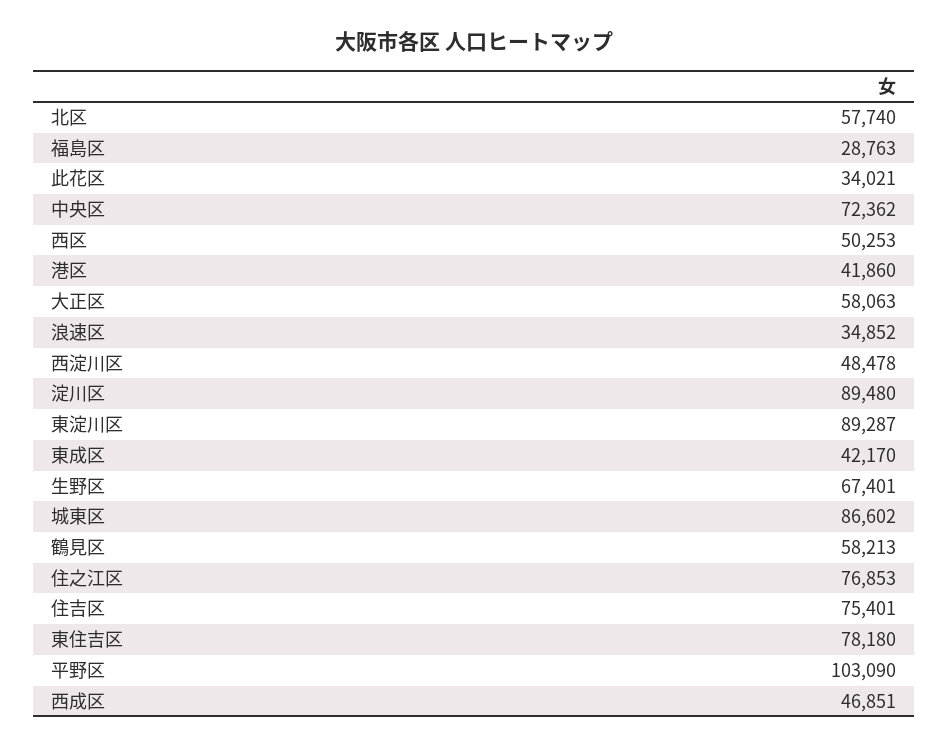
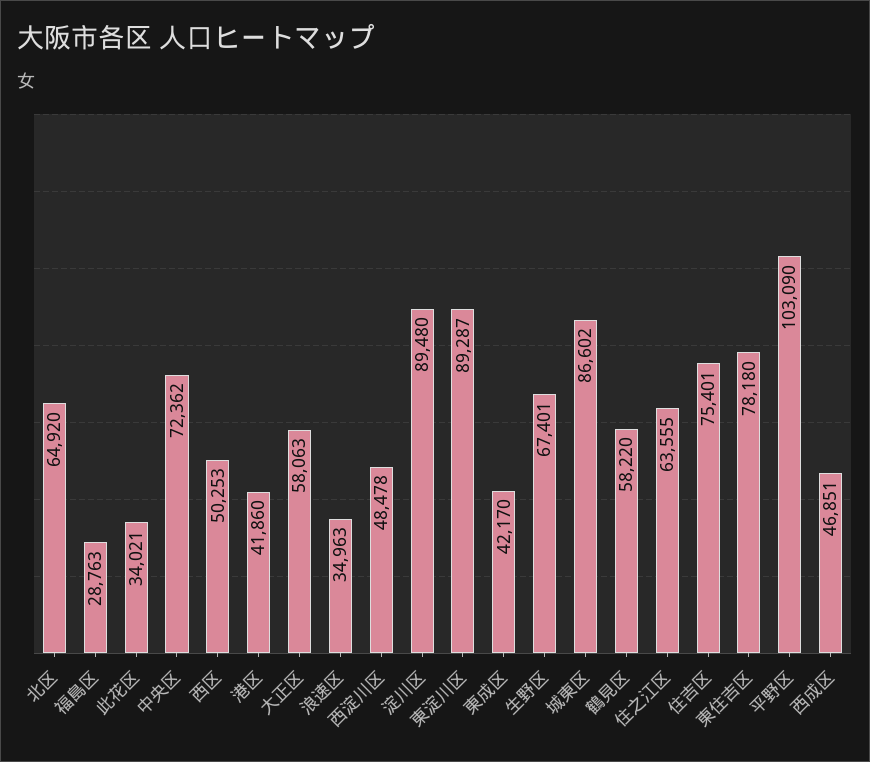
  {
-   "北区": 57740,
+   "北区": 64920,
    "福島区": 28763,
    "此花区": 34021,
    "中央区": 72362,
    "西区": 50253,
    "港区": 41860,
    "大正区": 58063,
-   "浪速区": 34852,
+   "浪速区": 34963,
    "西淀川区": 48478,
    "淀川区": 89480,
    "東淀川区": 89287,
    "東成区": 42170,
    "生野区": 67401,
    "城東区": 86602,
-   "鶴見区": 58213,
+   "鶴見区": 58220,
-   "住之江区": 76853,
+   "住之江区": 63555,
    "住吉区": 75401,
    "東住吉区": 78180,
    "平野区": 103090,
    "西成区": 46851
  }

